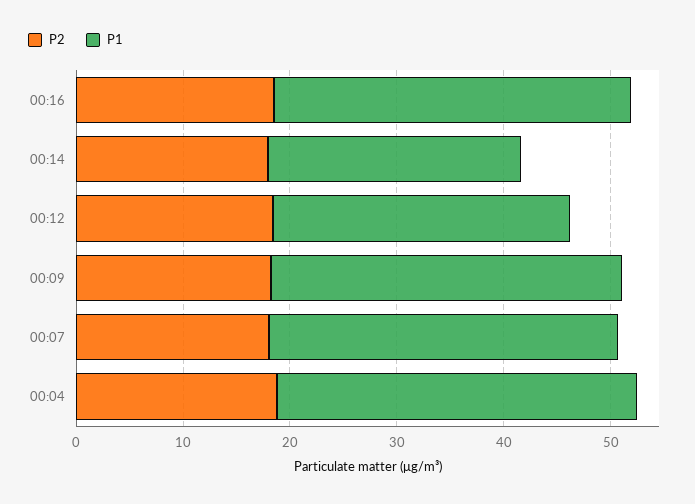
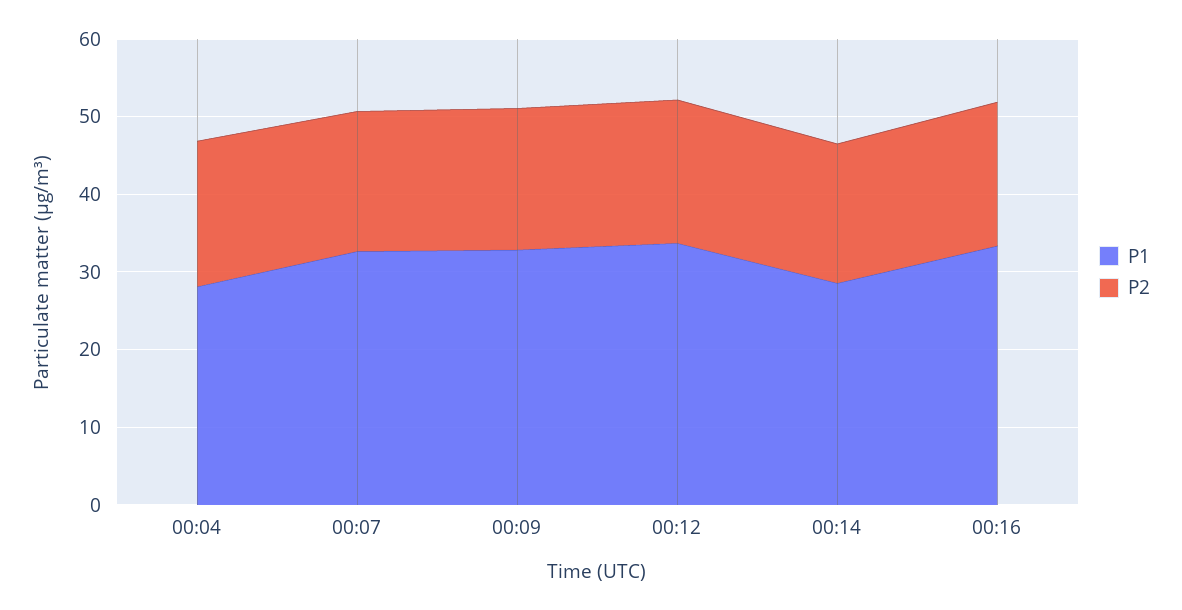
  {
    "P2": {
      "00:16": 18,
      "00:14": 18,
      "00:12": 18,
      "00:09": 18,
      "00:07": 18,
      "00:04": 18
    },
    "P1": {
      "00:16": 34,
-     "00:14": 24,
+     "00:14": 28,
-     "00:12": 28,
+     "00:12": 34,
      "00:09": 32,
      "00:07": 32,
-     "00:04": 34
+     "00:04": 28
    }
  }

